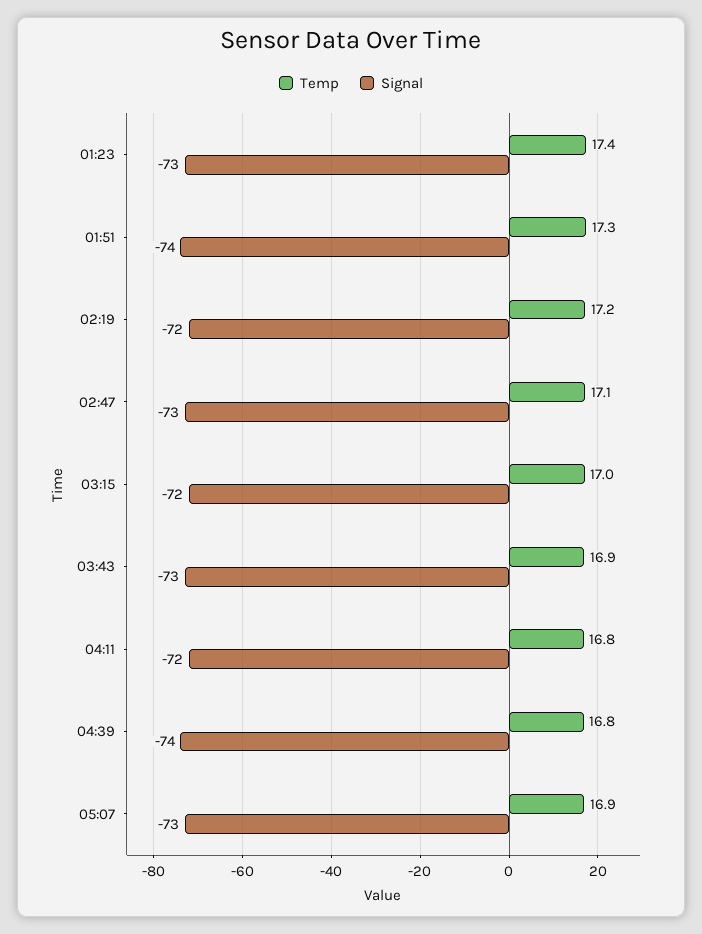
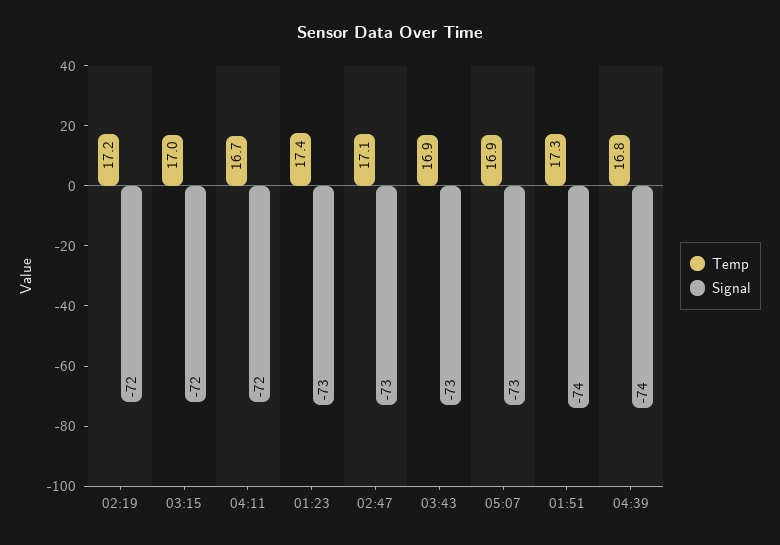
  {
    "Temp": {
      "01:23": 17.4,
      "01:51": 17.3,
      "02:19": 17.2,
      "02:47": 17.1,
      "03:15": 17,
      "03:43": 16.9,
-     "04:11": 16.8,
+     "04:11": 16.7,
      "04:39": 16.8,
      "05:07": 16.9
    },
    "Signal": {
      "01:23": -73,
      "01:51": -74,
      "02:19": -72,
      "02:47": -73,
      "03:15": -72,
      "03:43": -73,
      "04:11": -72,
      "04:39": -74,
      "05:07": -73
    }
  }

